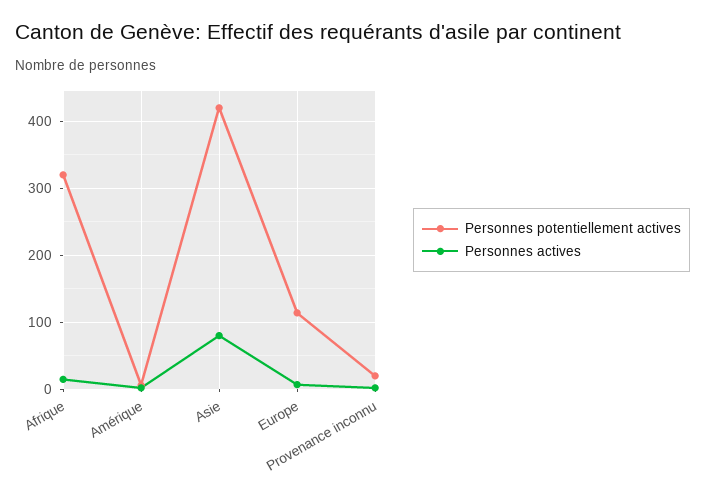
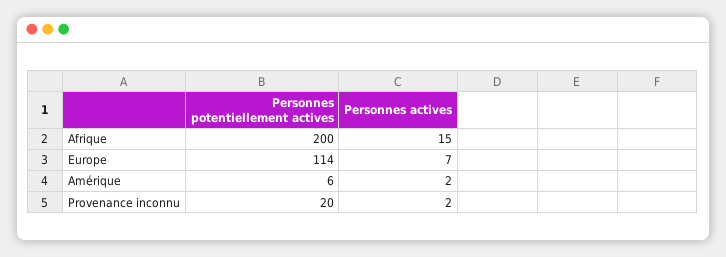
  {
    "Personnes potentiellement actives": {
-     "Afrique": 320,
+     "Afrique": 200,
      "Amérique": 6,
-     "Asie": 420,
      "Europe": 114,
      "Provenance inconnu": 20
    },
    "Personnes actives": {
      "Afrique": 15,
      "Amérique": 2,
-     "Asie": 80,
      "Europe": 7,
      "Provenance inconnu": 2
    }
  }

